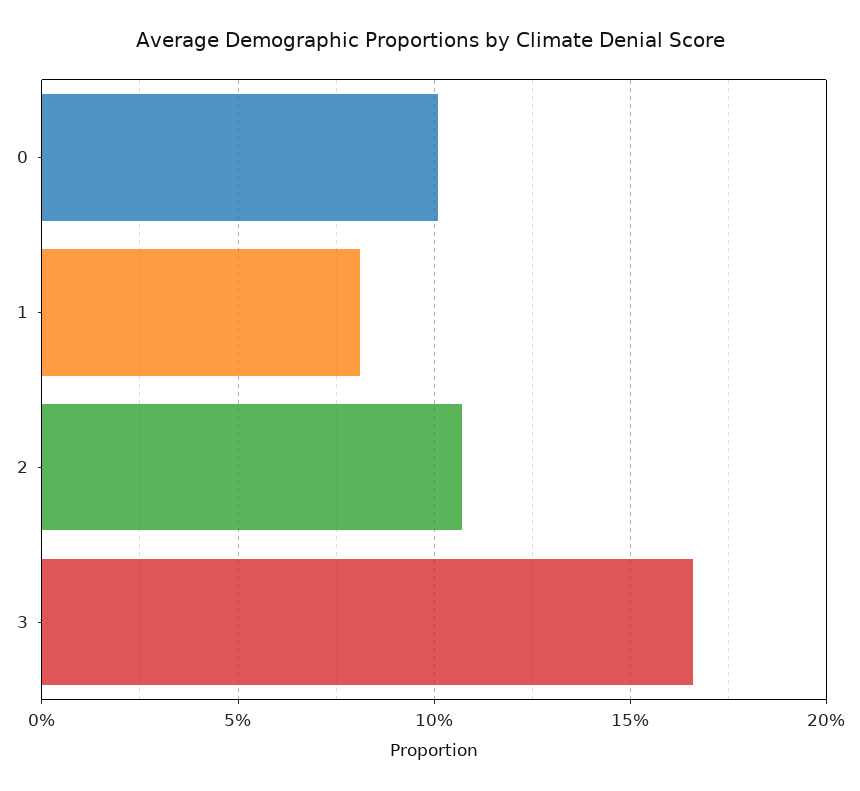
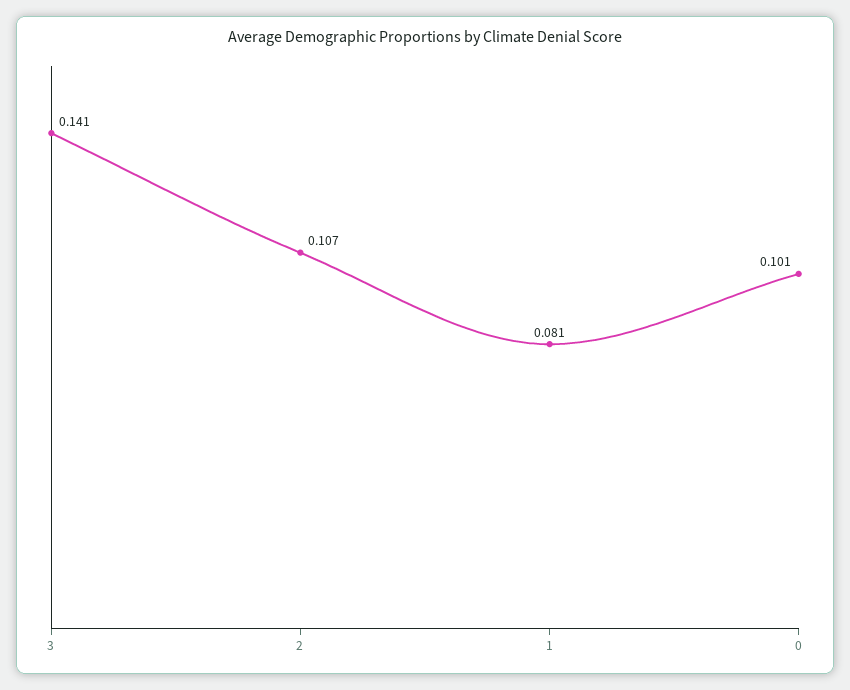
  {
    "0": 0.101,
    "1": 0.081,
    "2": 0.107,
-   "3": 0.165
+   "3": 0.141
  }

